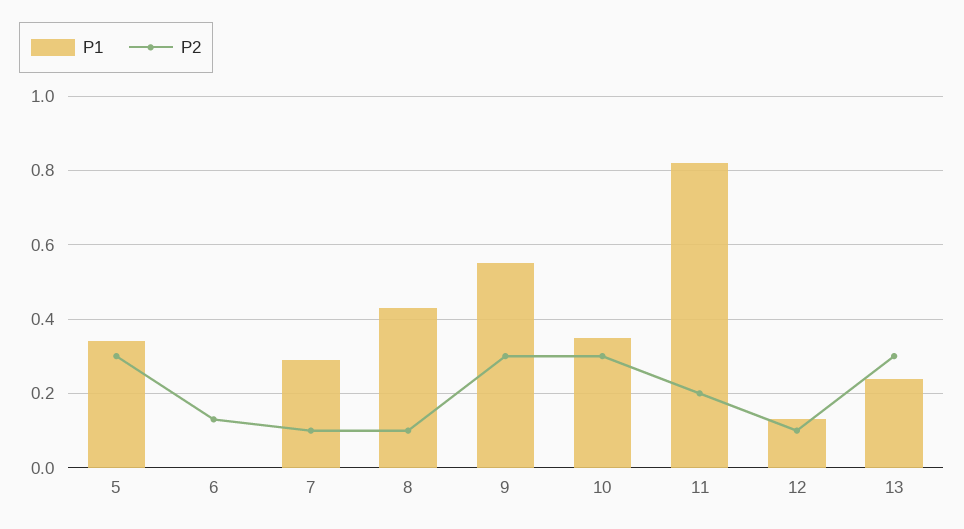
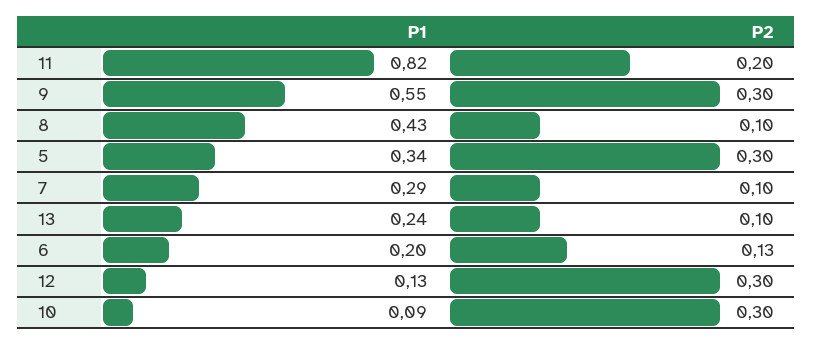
  {
    "P1": {
      "5": 0.34,
-     "6": 0,
+     "6": 0.2,
      "7": 0.29,
      "8": 0.43,
      "9": 0.55,
-     "10": 0.35,
+     "10": 0.09,
      "11": 0.82,
      "12": 0.13,
      "13": 0.24
    },
    "P2": {
      "5": 0.3,
      "6": 0.13,
      "7": 0.1,
      "8": 0.1,
      "9": 0.3,
      "10": 0.3,
      "11": 0.2,
-     "12": 0.1,
+     "12": 0.3,
-     "13": 0.3
+     "13": 0.1
    }
  }

